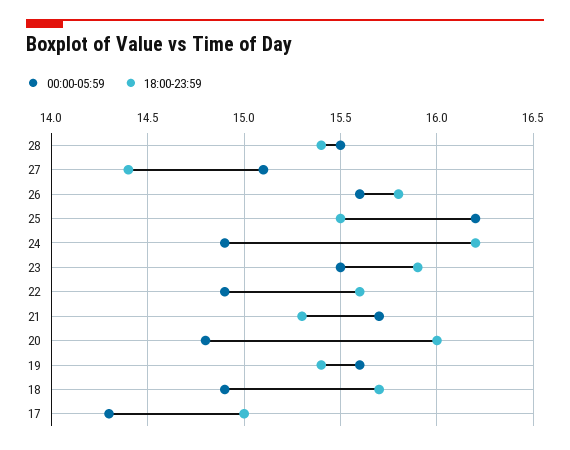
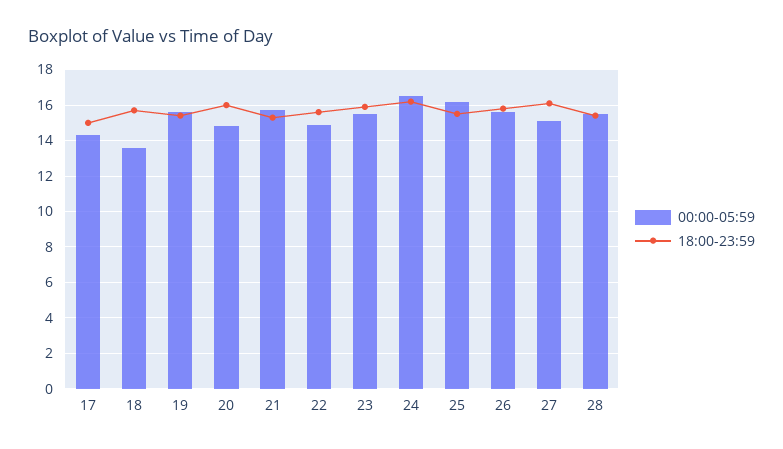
  {
    "00:00-05:59": {
      "28": 15.5,
      "27": 15.1,
      "26": 15.6,
      "25": 16.2,
-     "24": 14.9,
+     "24": 16.5,
      "23": 15.5,
      "22": 14.9,
      "21": 15.7,
      "20": 14.8,
      "19": 15.6,
-     "18": 14.9,
+     "18": 13.5,
      "17": 14.3
    },
    "18:00-23:59": {
      "28": 15.4,
-     "27": 14.4,
+     "27": 16,
      "26": 15.8,
      "25": 15.5,
      "24": 16.2,
      "23": 15.9,
      "22": 15.6,
      "21": 15.3,
      "20": 16,
      "19": 15.4,
      "18": 15.7,
      "17": 15
    }
  }

